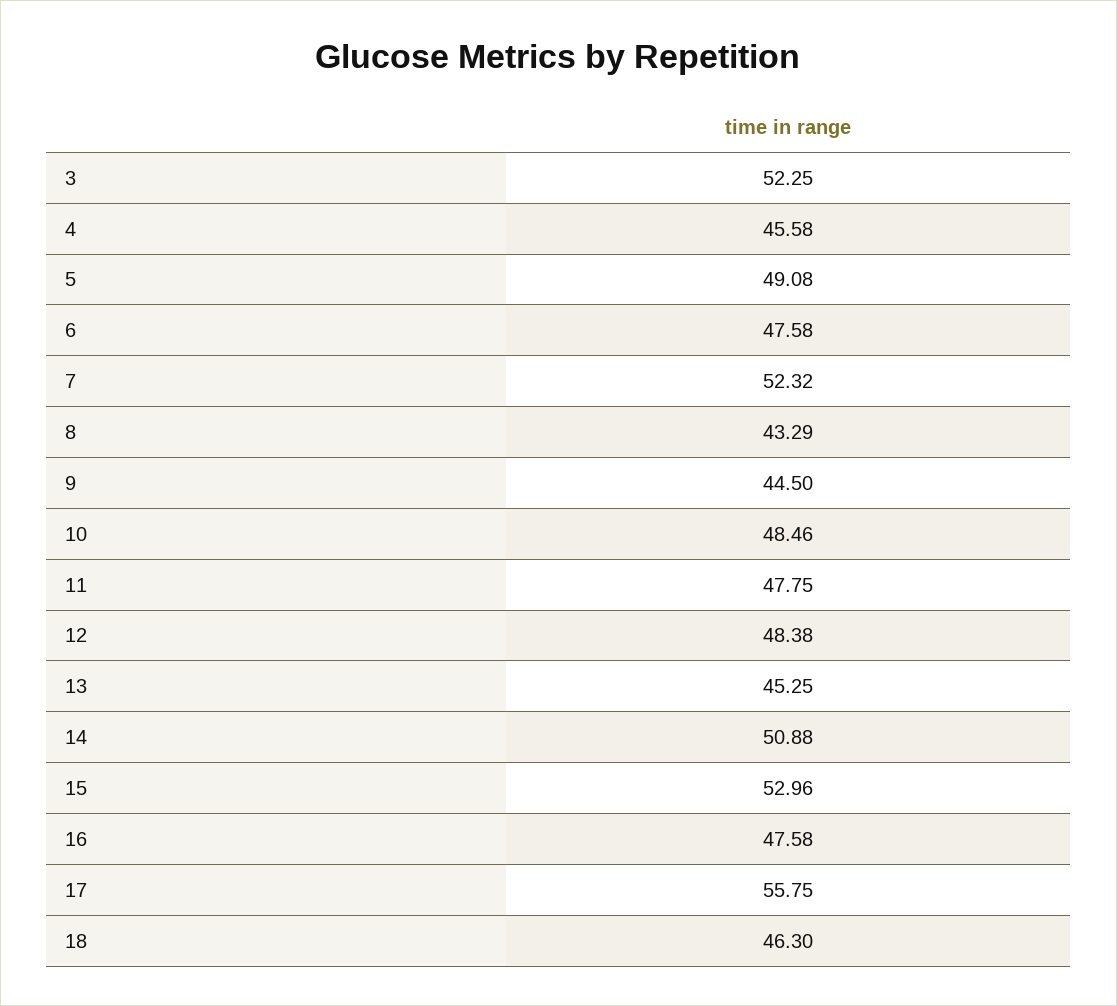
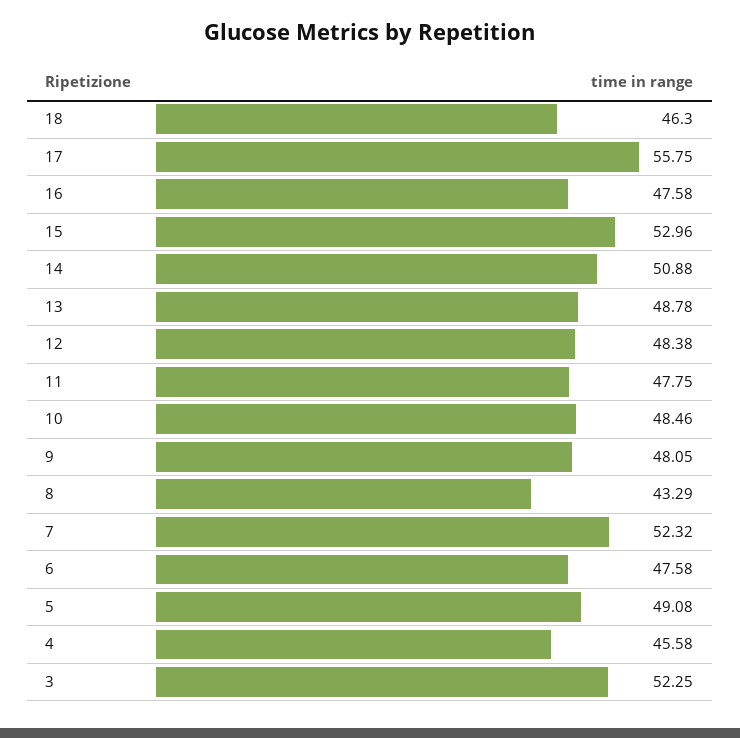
  {
    "3": 52.25,
    "4": 45.58,
    "5": 49.08,
    "6": 47.58,
    "7": 52.32,
    "8": 43.29,
-   "9": 44.5,
+   "9": 48.05,
    "10": 48.46,
    "11": 47.75,
    "12": 48.38,
-   "13": 45.25,
+   "13": 48.78,
    "14": 50.88,
    "15": 52.96,
    "16": 47.58,
    "17": 55.75,
    "18": 46.3
  }

